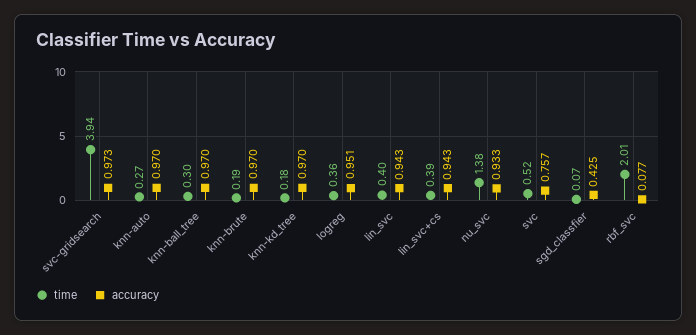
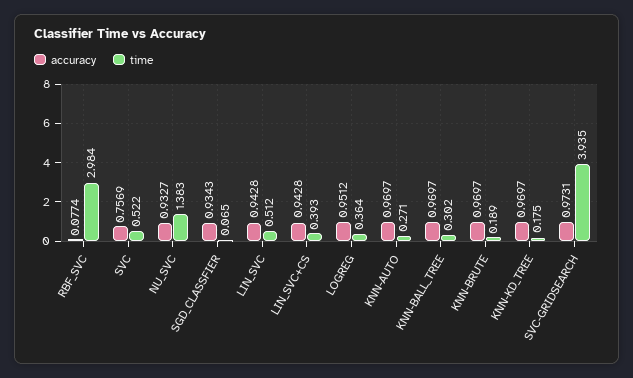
  {
    "time": {
      "svc-gridsearch": 3.935,
      "knn-auto": 0.271,
      "knn-ball_tree": 0.302,
      "knn-brute": 0.189,
      "knn-kd_tree": 0.175,
      "logreg": 0.364,
-     "lin_svc": 0.4,
+     "lin_svc": 0.512,
      "lin_svc+cs": 0.393,
      "nu_svc": 1.383,
      "svc": 0.522,
      "sgd_classfier": 0.065,
-     "rbf_svc": 2.01
+     "rbf_svc": 2.984
    },
    "accuracy": {
      "svc-gridsearch": 0.9731,
      "knn-auto": 0.9697,
      "knn-ball_tree": 0.9697,
      "knn-brute": 0.9697,
      "knn-kd_tree": 0.9697,
      "logreg": 0.9512,
      "lin_svc": 0.9428,
      "lin_svc+cs": 0.9428,
      "nu_svc": 0.9327,
      "svc": 0.7569,
-     "sgd_classfier": 0.425,
+     "sgd_classfier": 0.9343,
      "rbf_svc": 0.0774
    }
  }

